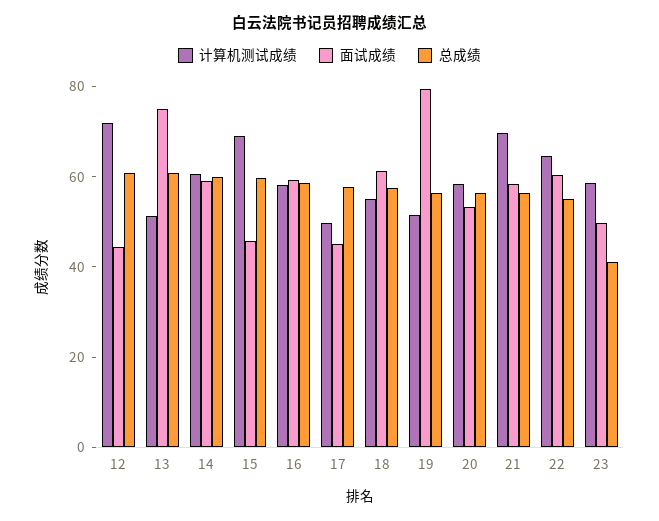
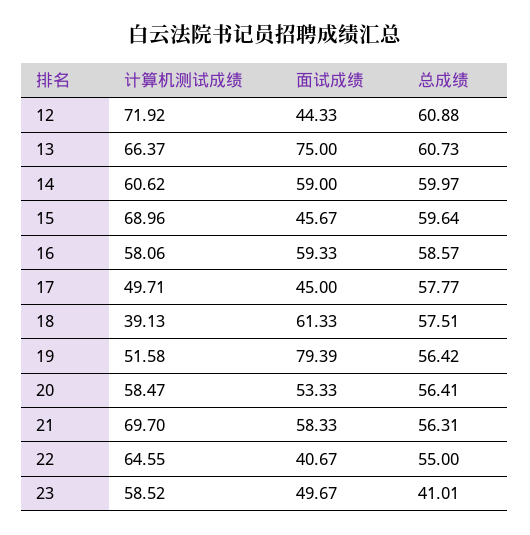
  {
    "计算机测试成绩": {
      "12": 71.92,
-     "13": 50,
+     "13": 66.37,
      "14": 60.62,
      "15": 68.96,
      "16": 58.06,
      "17": 49.71,
-     "18": 55,
+     "18": 39.13,
      "19": 51.58,
      "20": 58.47,
      "21": 69.7,
      "22": 64.55,
      "23": 58.52
    },
    "面试成绩": {
      "12": 44.33,
      "13": 75,
      "14": 59,
      "15": 45.67,
      "16": 59.33,
      "17": 45,
      "18": 61.33,
      "19": 79.39,
      "20": 53.33,
      "21": 58.33,
-     "22": 60,
+     "22": 40.67,
      "23": 49.67
    },
    "总成绩": {
      "12": 60.88,
      "13": 60.73,
      "14": 59.97,
      "15": 59.64,
      "16": 58.57,
      "17": 57.77,
      "18": 57.51,
      "19": 56.42,
      "20": 56.41,
      "21": 56.31,
      "22": 55,
      "23": 41.01
    }
  }

